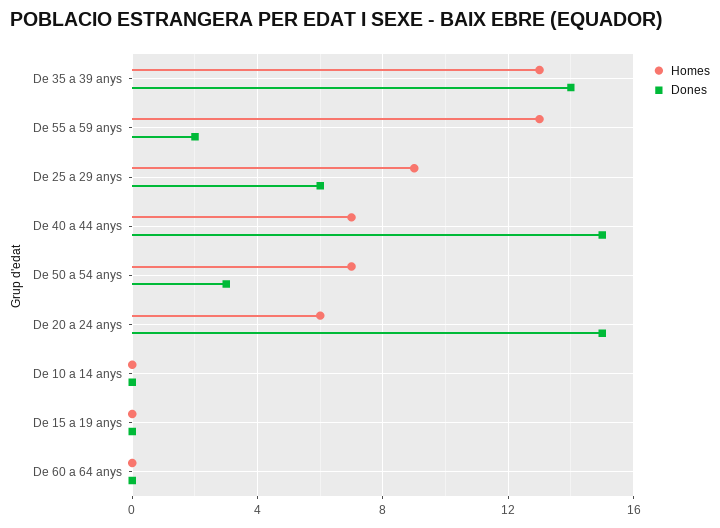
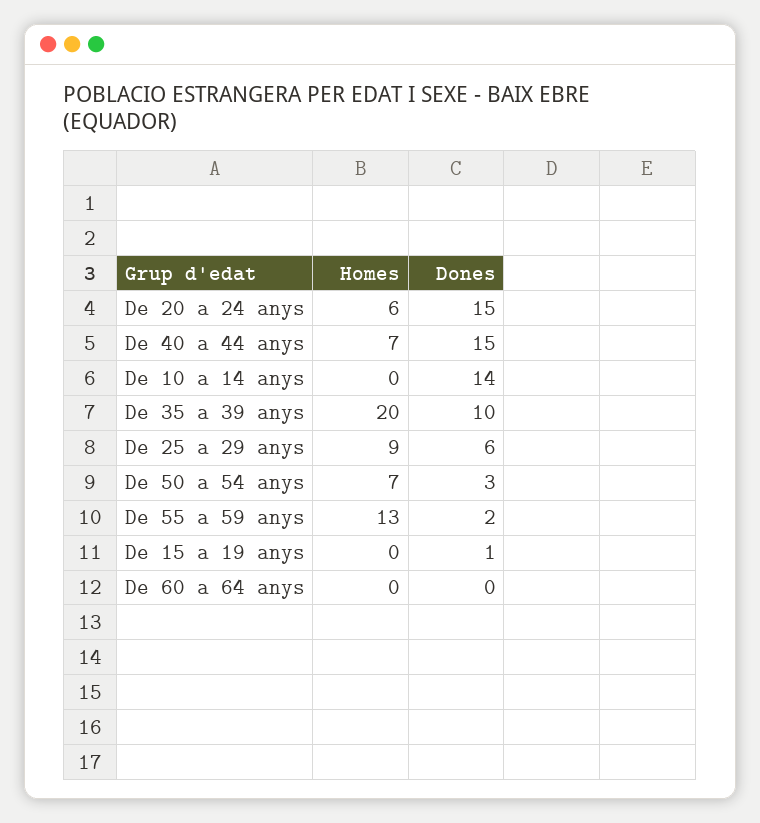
  {
    "Homes": {
-     "De 35 a 39 anys": 13,
+     "De 35 a 39 anys": 20,
      "De 55 a 59 anys": 13,
      "De 25 a 29 anys": 9,
      "De 40 a 44 anys": 7,
      "De 50 a 54 anys": 7,
      "De 20 a 24 anys": 6,
      "De 10 a 14 anys": 0,
      "De 15 a 19 anys": 0,
      "De 60 a 64 anys": 0
    },
    "Dones": {
-     "De 35 a 39 anys": 14,
+     "De 35 a 39 anys": 10,
      "De 55 a 59 anys": 2,
      "De 25 a 29 anys": 6,
      "De 40 a 44 anys": 15,
      "De 50 a 54 anys": 3,
      "De 20 a 24 anys": 15,
-     "De 10 a 14 anys": 0,
+     "De 10 a 14 anys": 14,
-     "De 15 a 19 anys": 0,
+     "De 15 a 19 anys": 1,
      "De 60 a 64 anys": 0
    }
  }

